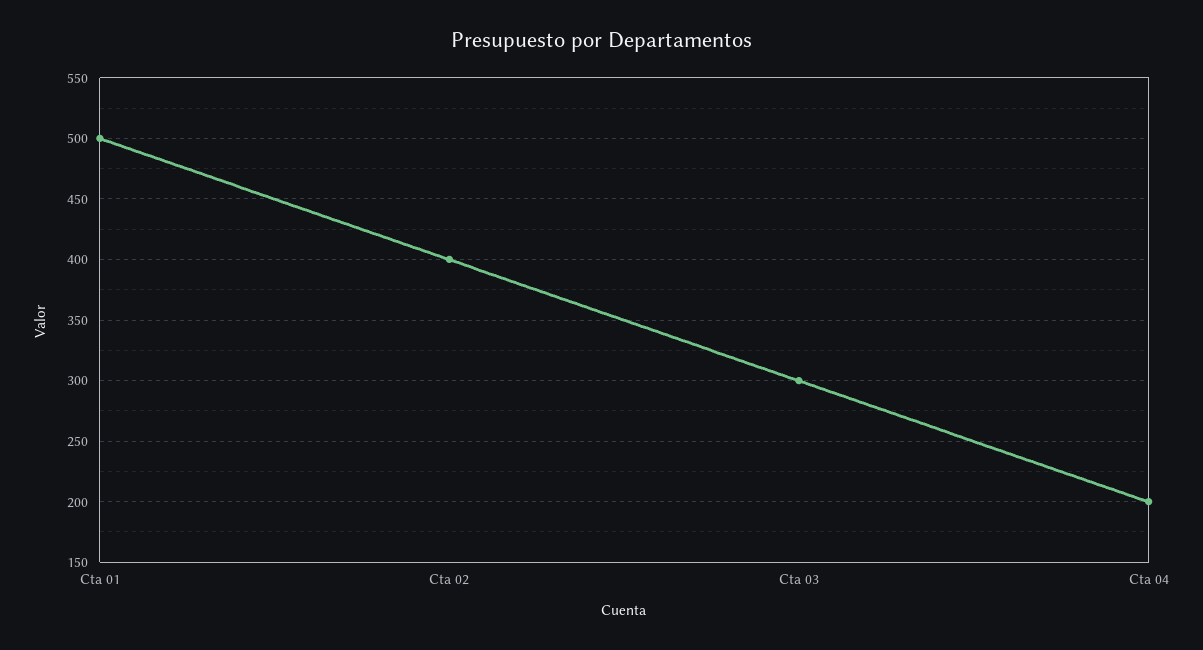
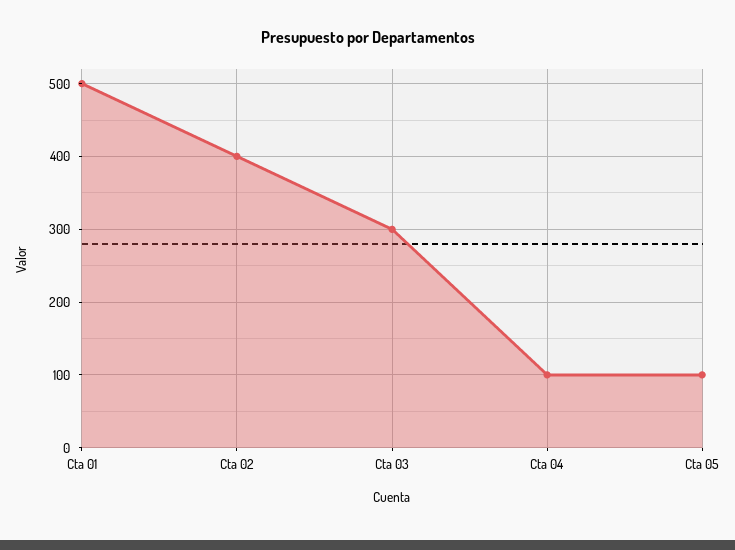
  {
    "Cta 01": 500,
    "Cta 02": 400,
    "Cta 03": 300,
-   "Cta 04": 200
+   "Cta 04": 100,
+   "Cta 05": 100
  }

